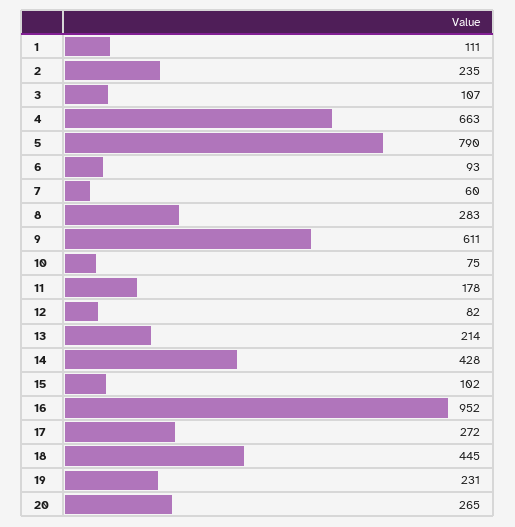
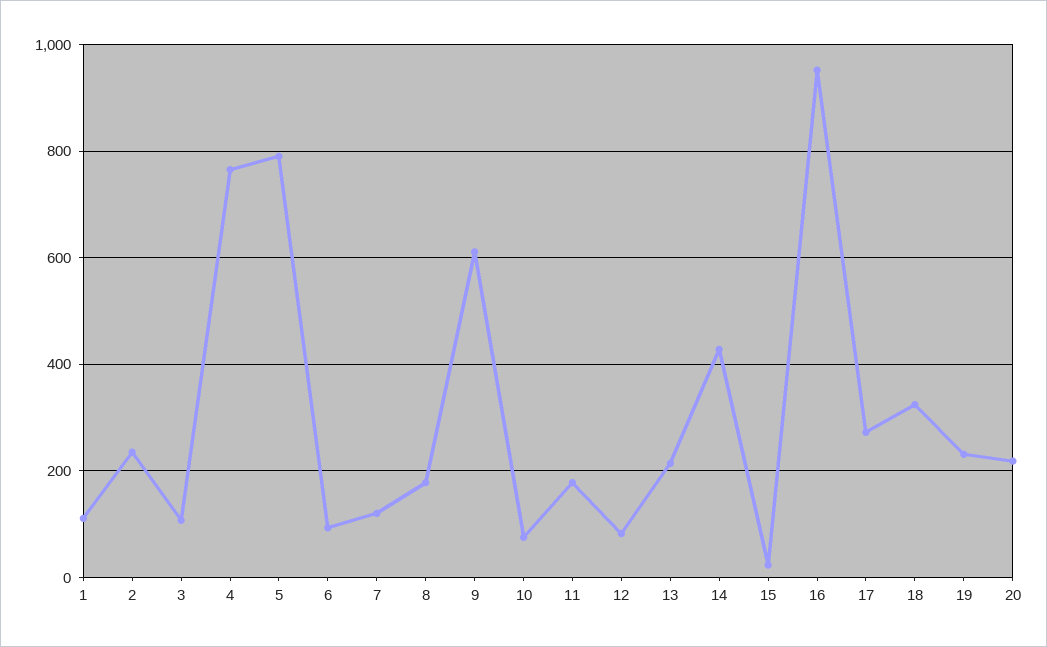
  {
    "1": 111,
    "2": 235,
    "3": 107,
-   "4": 663,
+   "4": 760,
    "5": 790,
    "6": 93,
-   "7": 60,
+   "7": 120,
-   "8": 283,
+   "8": 180,
    "9": 611,
    "10": 75,
    "11": 178,
    "12": 82,
    "13": 214,
    "14": 428,
-   "15": 102,
+   "15": 20,
    "16": 952,
    "17": 272,
-   "18": 445,
+   "18": 320,
    "19": 231,
-   "20": 265
+   "20": 220
  }

